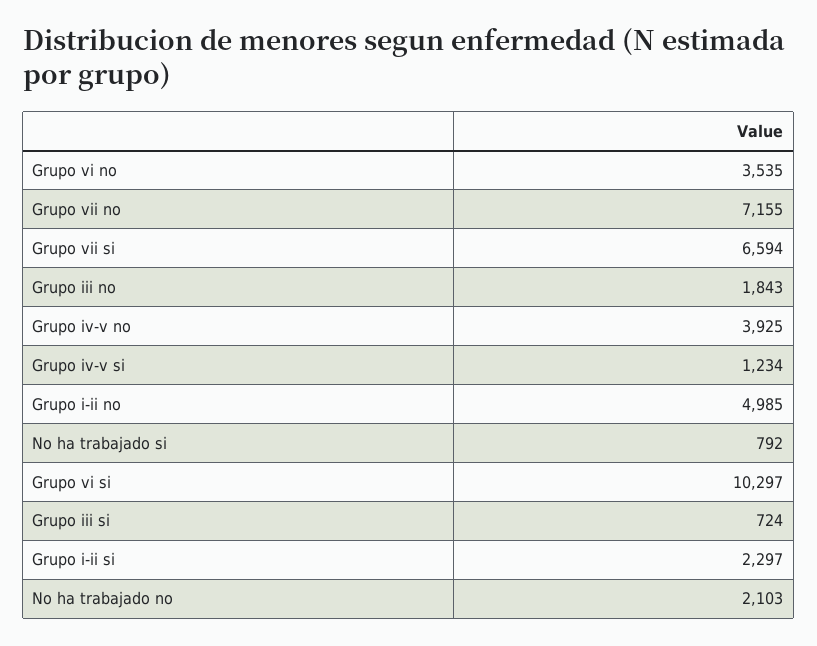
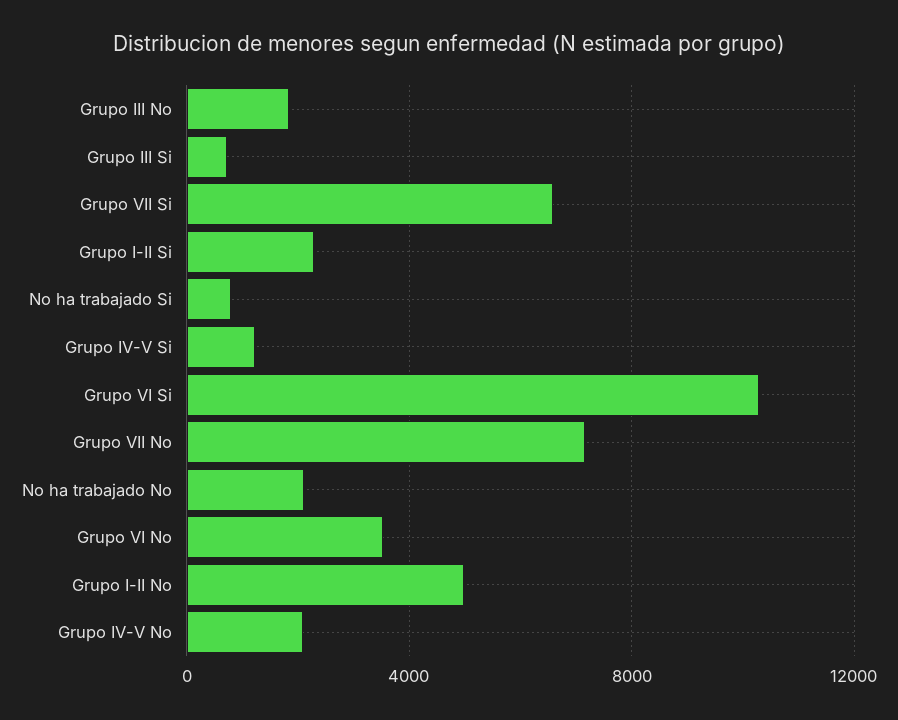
  {
    "Grupo vi no": 3535,
    "Grupo vii no": 7155,
    "Grupo vii si": 6594,
    "Grupo iii no": 1843,
-   "Grupo iv-v no": 3925,
+   "Grupo iv-v no": 2000,
    "Grupo iv-v si": 1234,
    "Grupo i-ii no": 4985,
    "No ha trabajado si": 792,
    "Grupo vi si": 10297,
    "Grupo iii si": 724,
    "Grupo i-ii si": 2297,
    "No ha trabajado no": 2103
  }

